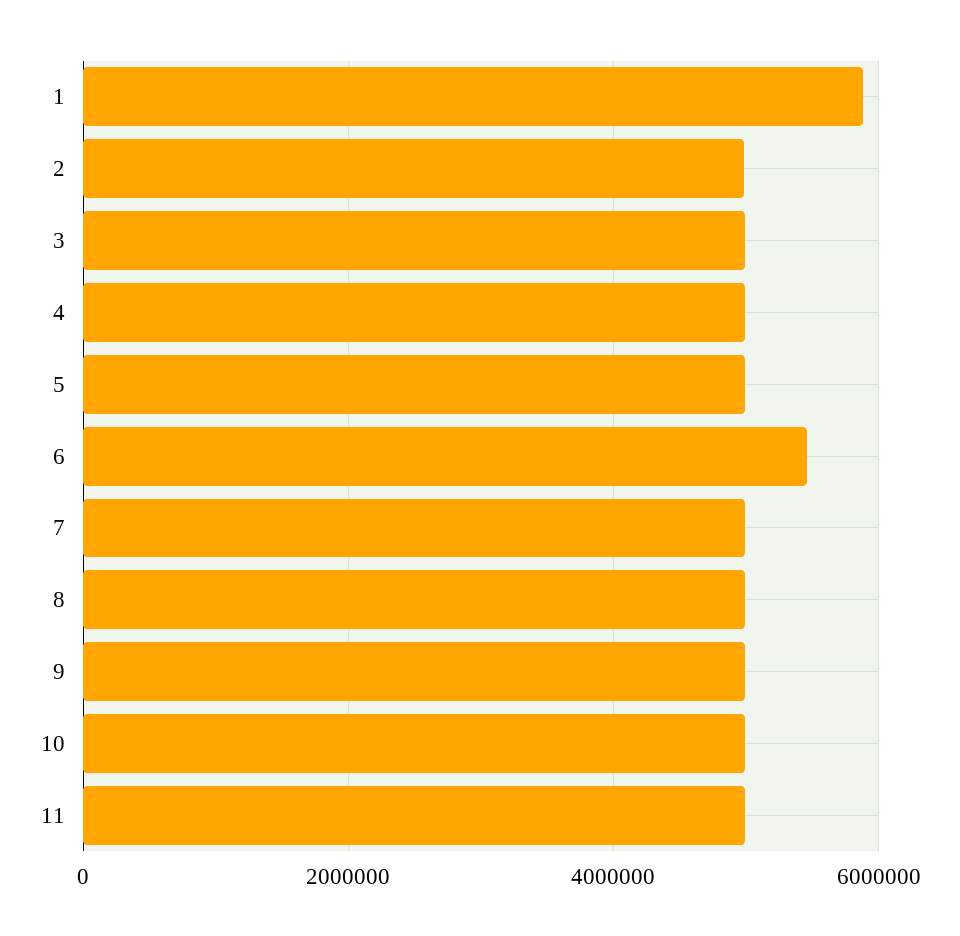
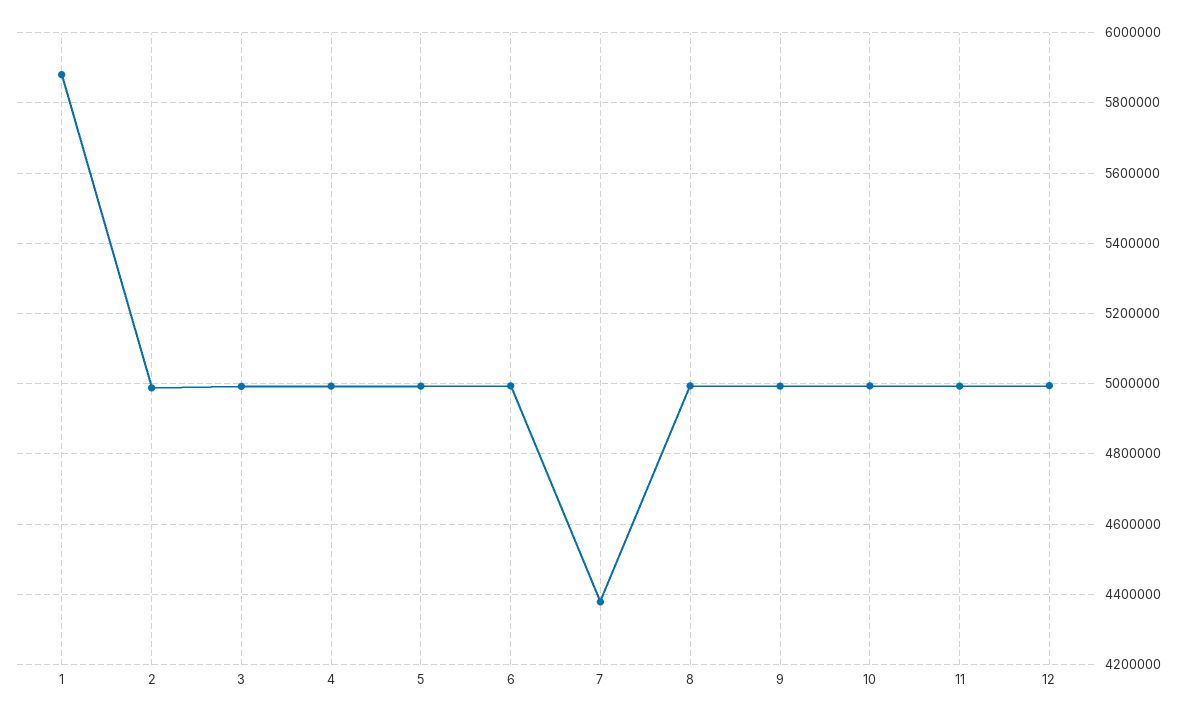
  {
    "1": 5880000,
    "2": 4980000,
    "3": 5000000,
    "4": 5000000,
    "5": 5000000,
-   "6": 5400000,
+   "6": 5000000,
-   "7": 5000000,
+   "7": 4380000,
    "8": 5000000,
    "9": 5000000,
    "10": 5000000,
-   "11": 5000000
+   "11": 5000000,
+   "12": 5000000
  }

